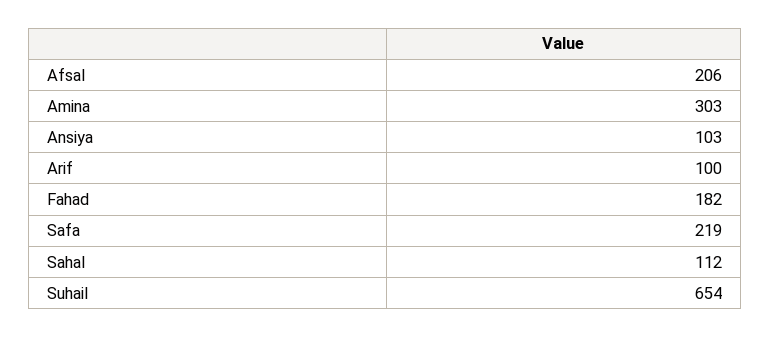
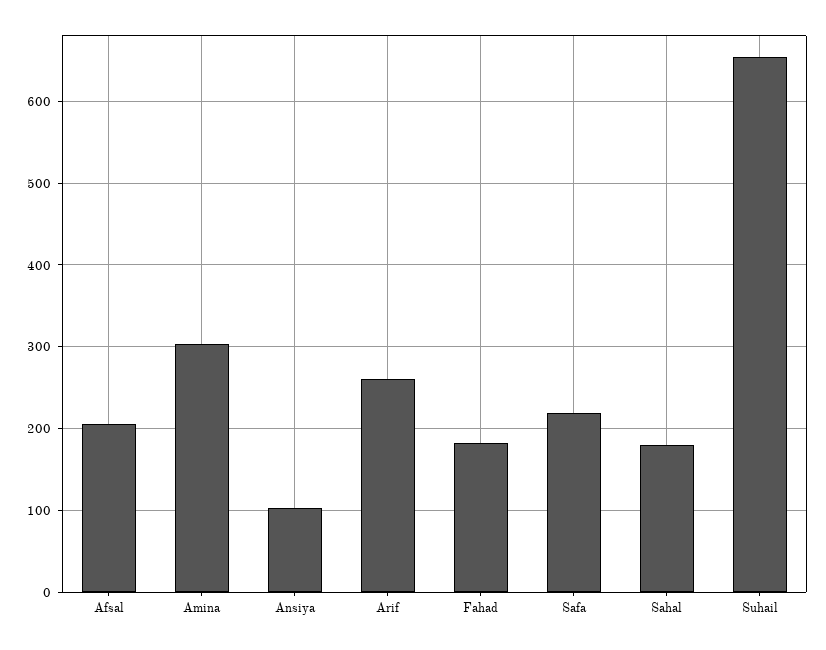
  {
    "Afsal": 206,
    "Amina": 303,
    "Ansiya": 103,
-   "Arif": 100,
+   "Arif": 260,
    "Fahad": 182,
    "Safa": 219,
-   "Sahal": 112,
+   "Sahal": 180,
    "Suhail": 654
  }

